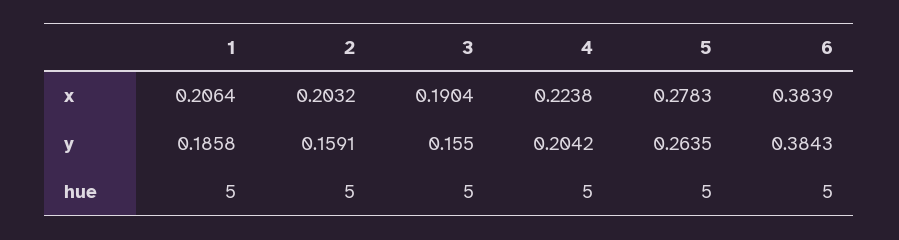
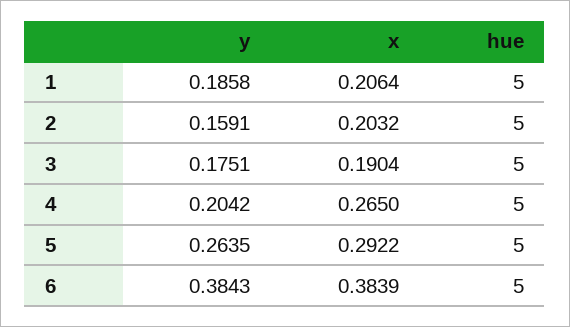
  {
    "1": {
      "x": 0.2064,
      "y": 0.1858,
      "hue": 5
    },
    "2": {
      "x": 0.2032,
      "y": 0.1591,
      "hue": 5
    },
    "3": {
      "x": 0.1904,
-     "y": 0.155,
+     "y": 0.1751,
      "hue": 5
    },
    "4": {
-     "x": 0.2238,
+     "x": 0.265,
      "y": 0.2042,
      "hue": 5
    },
    "5": {
-     "x": 0.2783,
+     "x": 0.2922,
      "y": 0.2635,
      "hue": 5
    },
    "6": {
      "x": 0.3839,
      "y": 0.3843,
      "hue": 5
    }
  }

